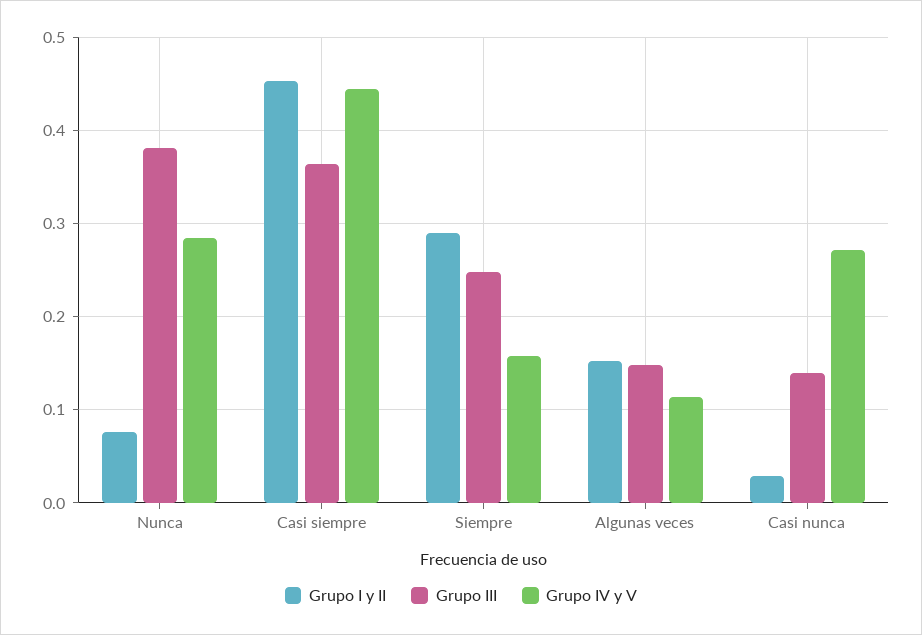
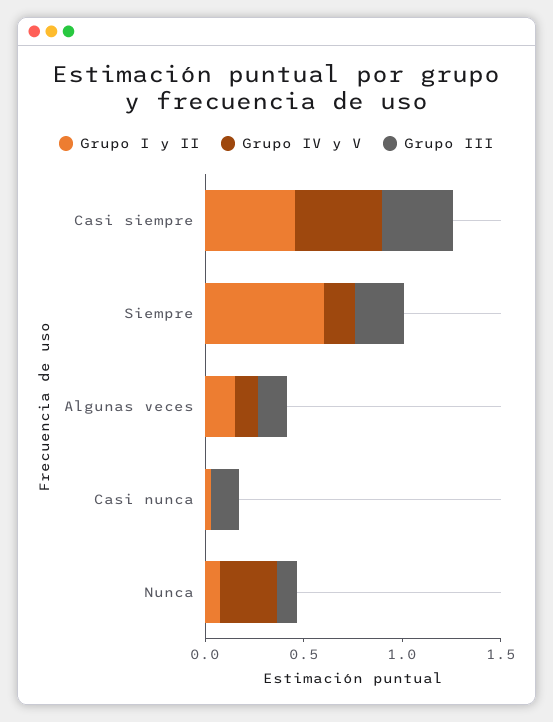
  {
    "Grupo I y II": {
      "Nunca": 0.08,
      "Casi siempre": 0.45,
-     "Siempre": 0.29,
+     "Siempre": 0.6,
      "Algunas veces": 0.15,
      "Casi nunca": 0.03
    },
    "Grupo III": {
-     "Nunca": 0.38,
+     "Nunca": 0.1,
      "Casi siempre": 0.36,
      "Siempre": 0.25,
      "Algunas veces": 0.15,
      "Casi nunca": 0.14
    },
    "Grupo IV y V": {
      "Nunca": 0.28,
      "Casi siempre": 0.44,
      "Siempre": 0.16,
      "Algunas veces": 0.11,
-     "Casi nunca": 0.27
+     "Casi nunca": 0
    }
  }

